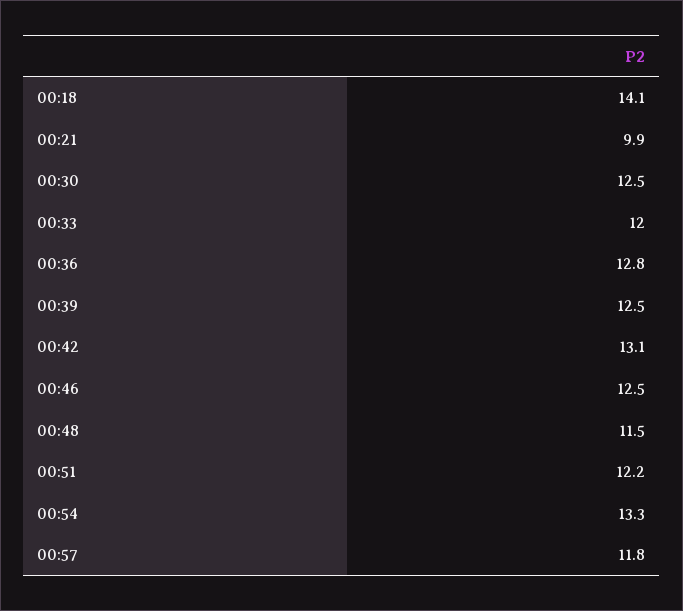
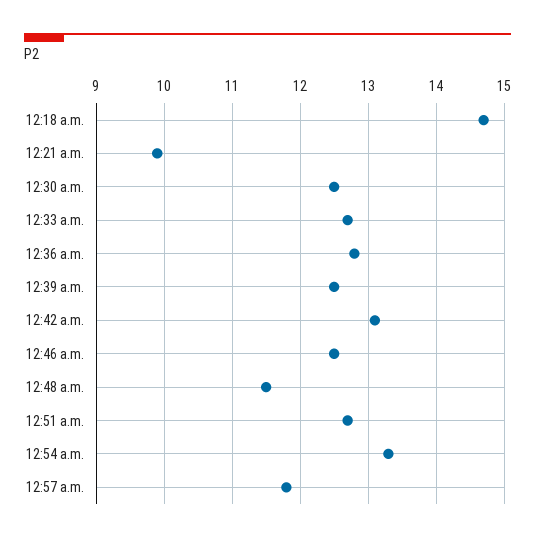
  {
-   "00:18": 14.1,
+   "00:18": 14.7,
    "00:21": 9.9,
    "00:30": 12.5,
-   "00:33": 12,
+   "00:33": 12.7,
    "00:36": 12.8,
    "00:39": 12.5,
    "00:42": 13.1,
    "00:46": 12.5,
    "00:48": 11.5,
-   "00:51": 12.2,
+   "00:51": 12.7,
    "00:54": 13.3,
    "00:57": 11.8
  }

